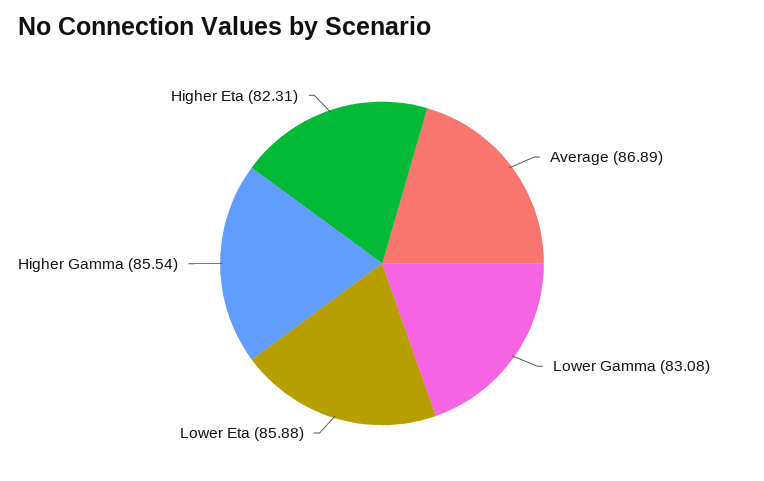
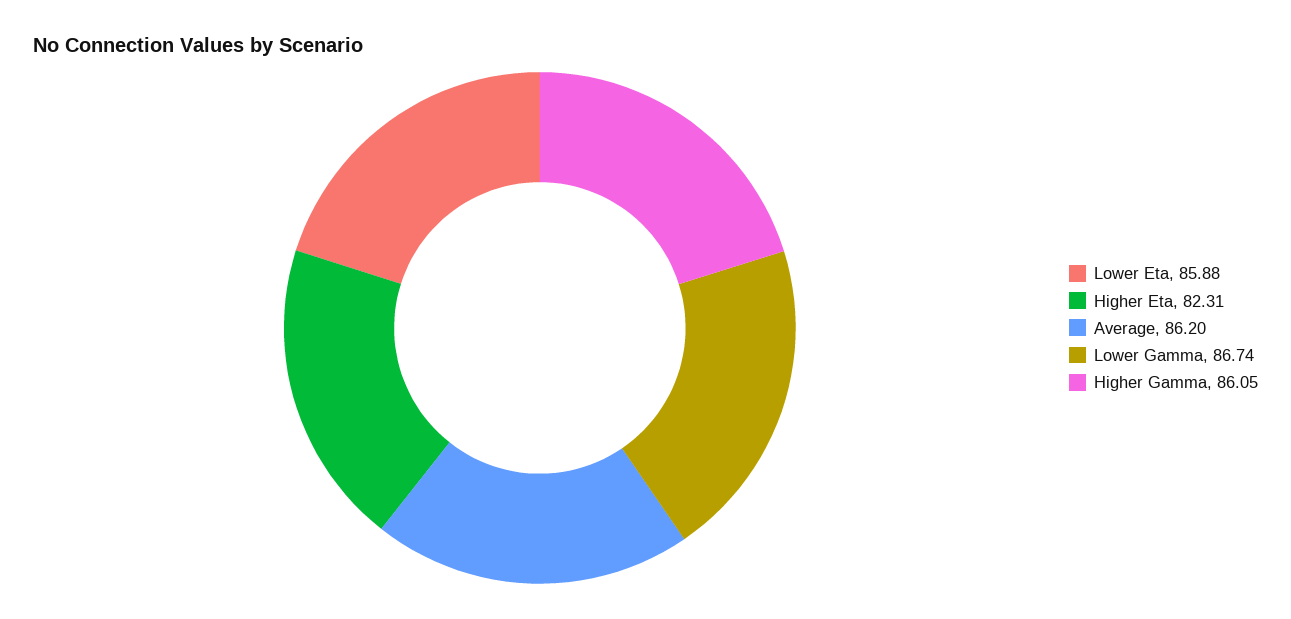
  {
-   "Average": 86.89,
+   "Average": 86.2,
-   "Lower Gamma": 83.08,
+   "Lower Gamma": 86.74,
    "Lower Eta": 85.88,
-   "Higher Gamma": 85.54,
+   "Higher Gamma": 86.05,
    "Higher Eta": 82.31
  }

